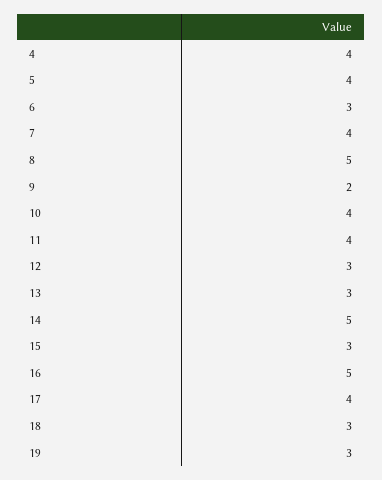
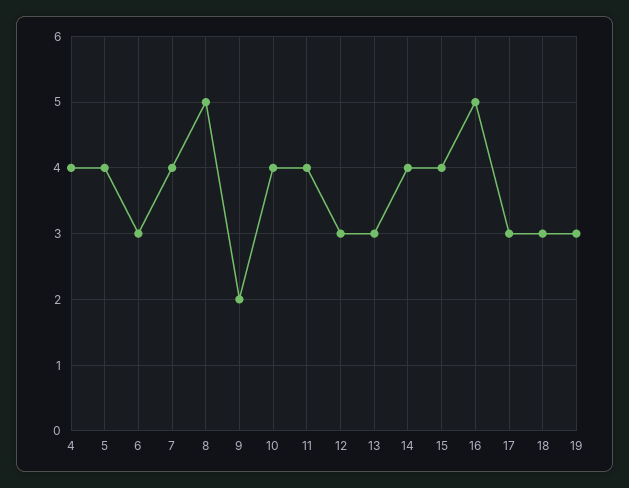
  {
    "4": 4,
    "5": 4,
    "6": 3,
    "7": 4,
    "8": 5,
    "9": 2,
    "10": 4,
    "11": 4,
    "12": 3,
    "13": 3,
-   "14": 5,
+   "14": 4,
-   "15": 3,
+   "15": 4,
    "16": 5,
-   "17": 4,
+   "17": 3,
    "18": 3,
    "19": 3
  }

